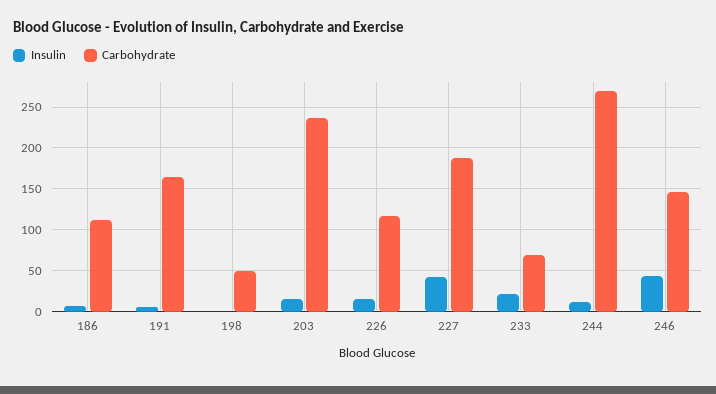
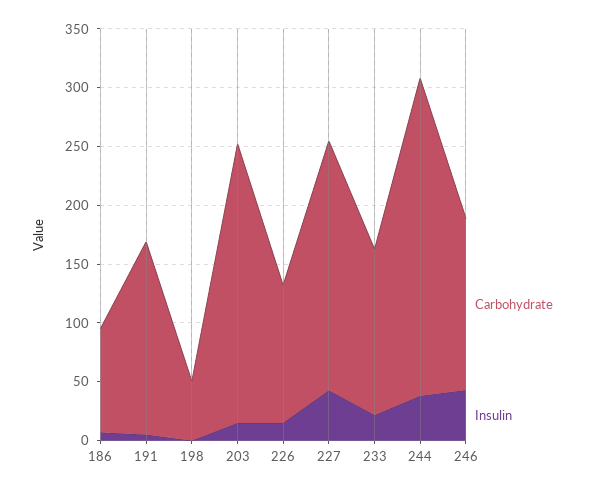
  {
    "Insulin": {
      "186": 10,
      "191": 10,
      "198": 0,
      "203": 20,
      "226": 20,
      "227": 40,
      "233": 20,
-     "244": 10,
+     "244": 40,
      "246": 40
    },
    "Carbohydrate": {
-     "186": 110,
+     "186": 90,
      "191": 160,
      "198": 50,
      "203": 240,
      "226": 120,
-     "227": 190,
+     "227": 210,
-     "233": 70,
+     "233": 140,
      "244": 270,
      "246": 150
    }
  }

